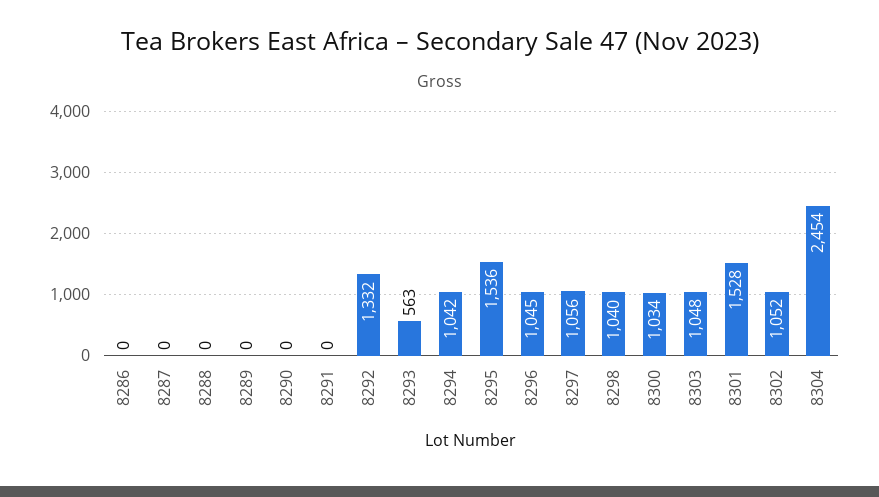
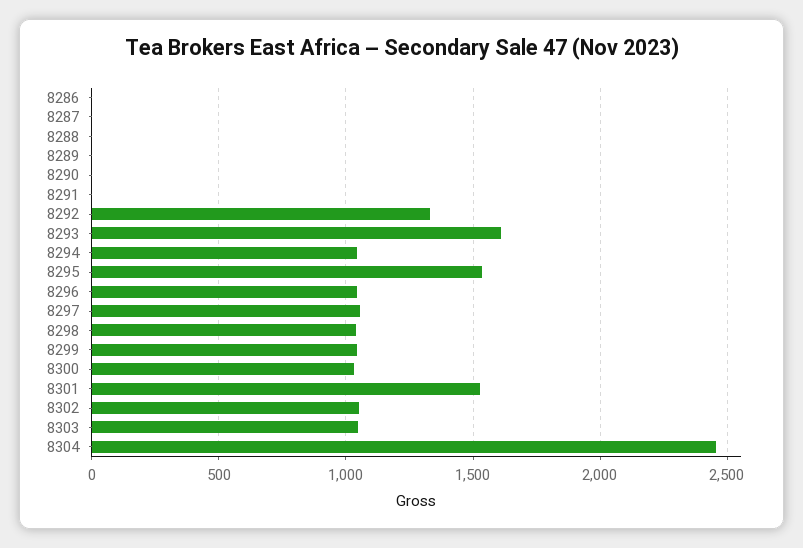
  {
    "8286": 0,
    "8287": 0,
    "8288": 0,
    "8289": 0,
    "8290": 0,
    "8291": 0,
    "8292": 1332,
-   "8293": 563,
+   "8293": 1600,
    "8294": 1042,
    "8295": 1536,
    "8296": 1045,
    "8297": 1056,
    "8298": 1040,
    "8300": 1034,
    "8303": 1048,
    "8301": 1528,
    "8302": 1052,
-   "8304": 2454
+   "8304": 2454,
+   "8299": 1050
  }

